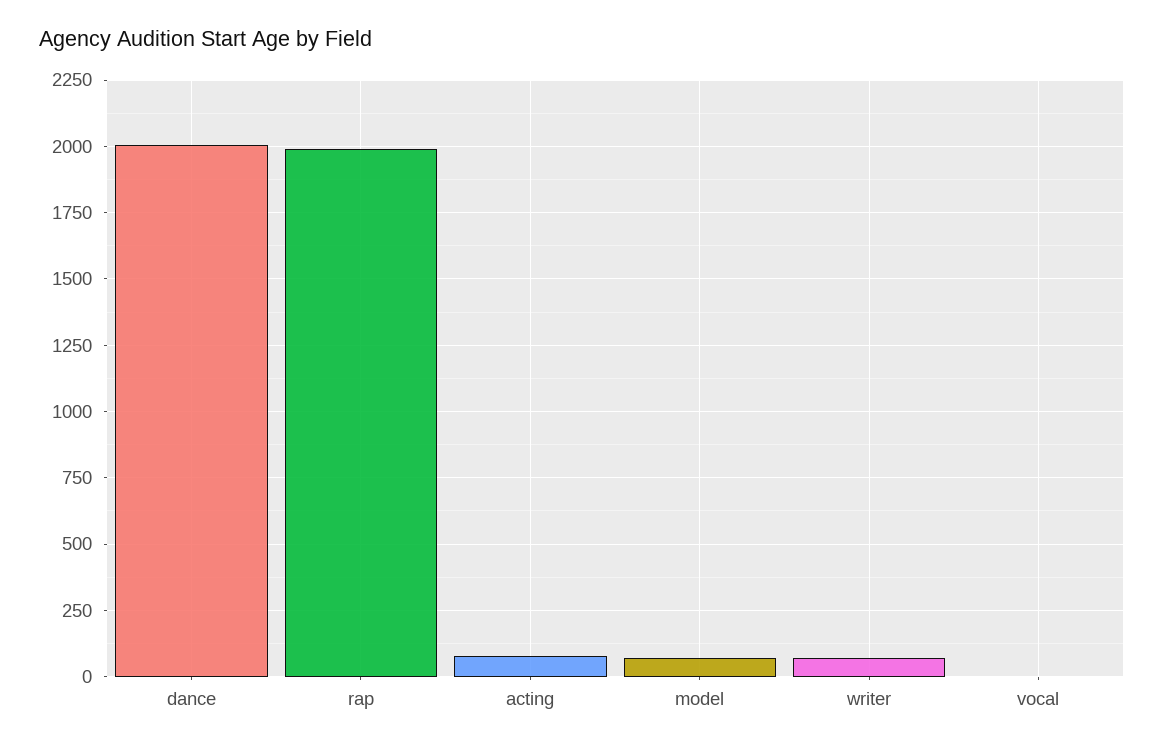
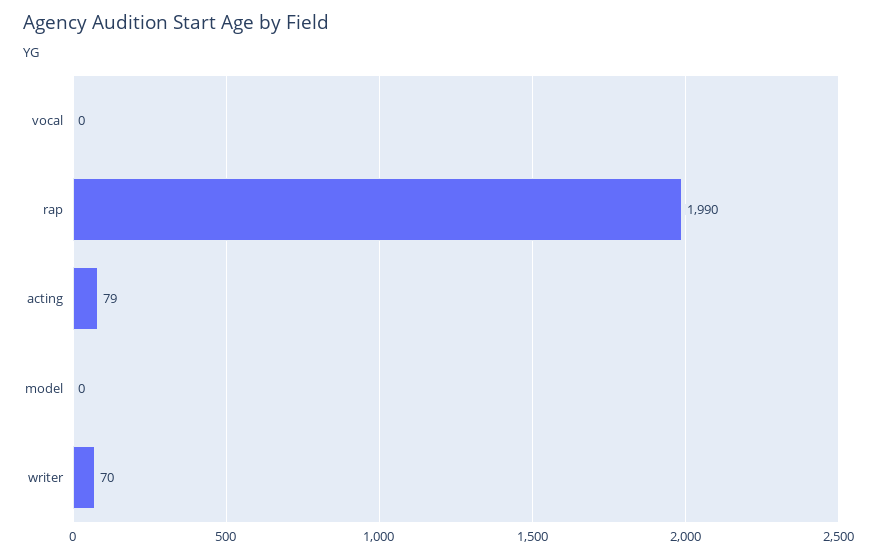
  {
-   "dance": 2000,
    "rap": 1990,
    "acting": 79,
-   "model": 75,
+   "model": 0,
    "writer": 70,
    "vocal": 0
  }

